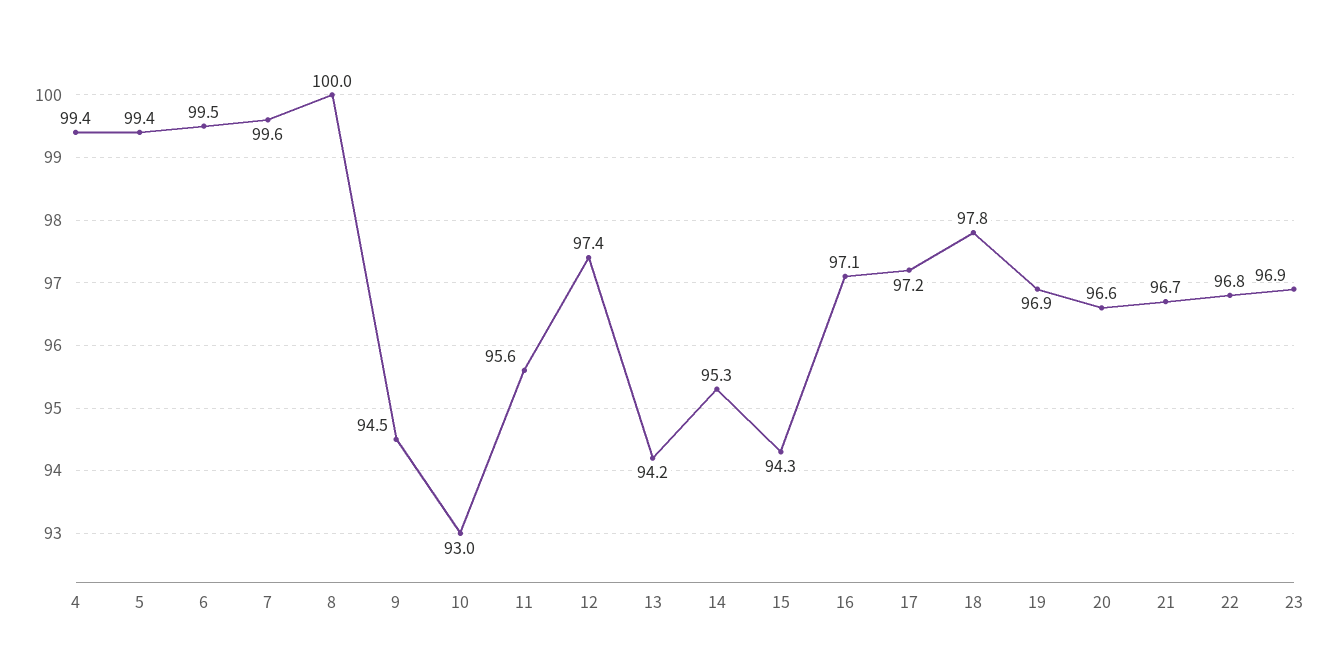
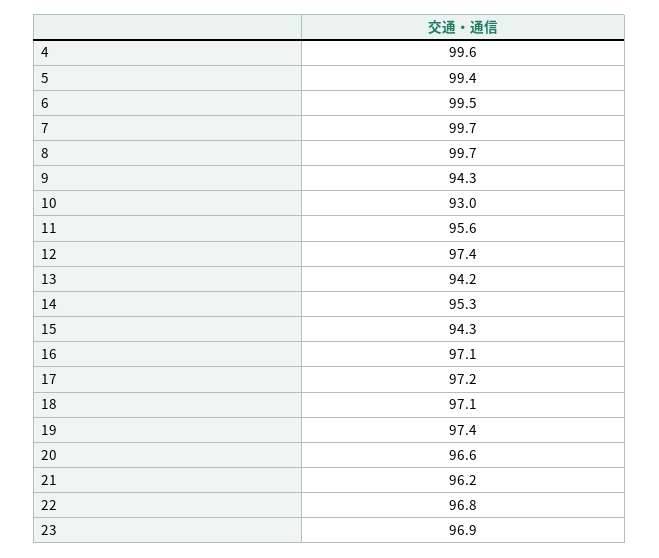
  {
-   "4": 99.4,
+   "4": 99.6,
    "5": 99.4,
    "6": 99.5,
-   "7": 99.6,
+   "7": 99.7,
-   "8": 100,
+   "8": 99.7,
-   "9": 94.5,
+   "9": 94.3,
    "10": 93,
    "11": 95.6,
    "12": 97.4,
    "13": 94.2,
    "14": 95.3,
    "15": 94.3,
    "16": 97.1,
    "17": 97.2,
-   "18": 97.8,
+   "18": 97.1,
-   "19": 96.9,
+   "19": 97.4,
    "20": 96.6,
-   "21": 96.7,
+   "21": 96.2,
    "22": 96.8,
    "23": 96.9
  }

